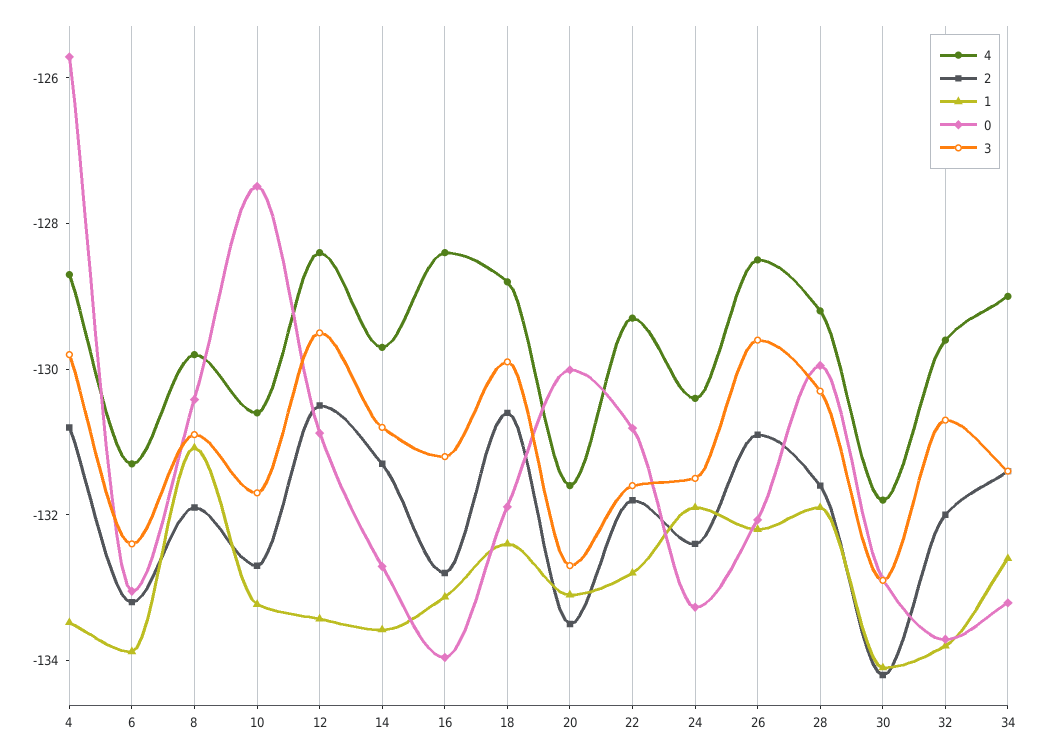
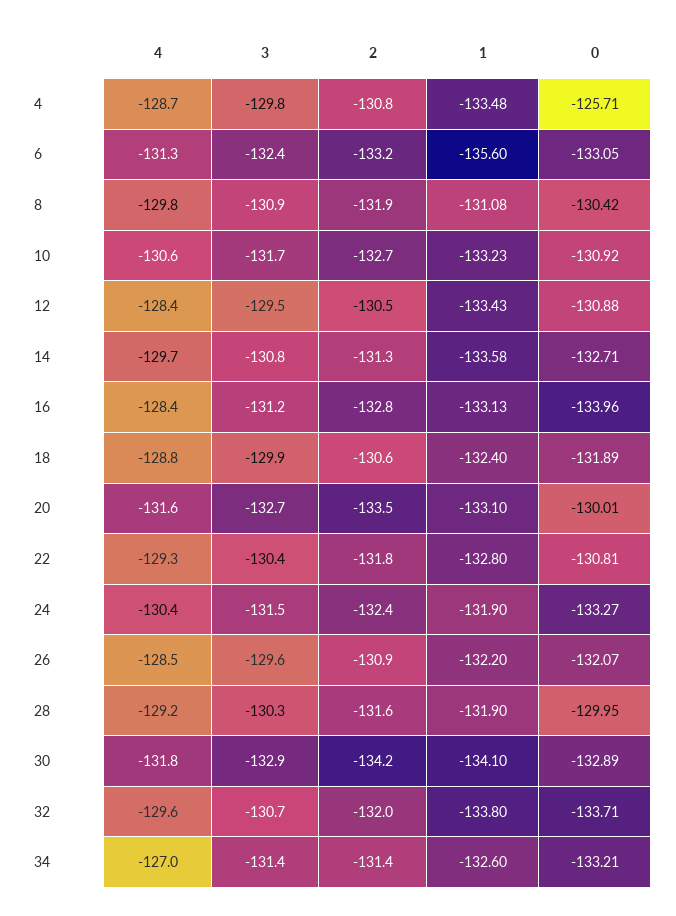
  {
    "4": {
      "4": -128.7,
      "6": -131.3,
      "8": -129.8,
      "10": -130.6,
      "12": -128.4,
      "14": -129.7,
      "16": -128.4,
      "18": -128.8,
      "20": -131.6,
      "22": -129.3,
      "24": -130.4,
      "26": -128.5,
      "28": -129.2,
      "30": -131.8,
      "32": -129.6,
-     "34": -129
+     "34": -127
    },
    "2": {
      "4": -130.8,
      "6": -133.2,
      "8": -131.9,
      "10": -132.7,
      "12": -130.5,
      "14": -131.3,
      "16": -132.8,
      "18": -130.6,
      "20": -133.5,
      "22": -131.8,
      "24": -132.4,
      "26": -130.9,
      "28": -131.6,
      "30": -134.2,
      "32": -132,
      "34": -131.4
    },
    "1": {
      "4": -133.48,
-     "6": -134,
+     "6": -135.6,
      "8": -131.08,
      "10": -133.23,
      "12": -133.43,
      "14": -133.58,
      "16": -133.13,
      "18": -132.4,
      "20": -133.1,
      "22": -132.8,
      "24": -131.9,
      "26": -132.2,
      "28": -131.9,
      "30": -134.1,
      "32": -133.8,
      "34": -132.6
    },
    "0": {
      "4": -125.71,
      "6": -133.05,
      "8": -130.42,
-     "10": -127.5,
+     "10": -130.92,
      "12": -130.88,
      "14": -132.71,
      "16": -133.96,
      "18": -131.89,
      "20": -130.01,
      "22": -130.81,
      "24": -133.27,
      "26": -132.07,
      "28": -129.95,
      "30": -132.89,
      "32": -133.71,
      "34": -133.21
    },
    "3": {
      "4": -129.8,
      "6": -132.4,
      "8": -130.9,
      "10": -131.7,
      "12": -129.5,
      "14": -130.8,
      "16": -131.2,
      "18": -129.9,
      "20": -132.7,
-     "22": -131.5,
+     "22": -130.4,
      "24": -131.5,
      "26": -129.6,
      "28": -130.3,
      "30": -132.9,
      "32": -130.7,
      "34": -131.4
    }
  }

